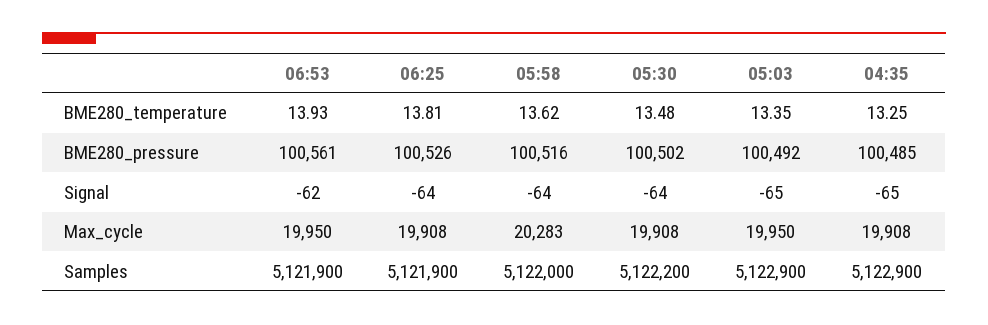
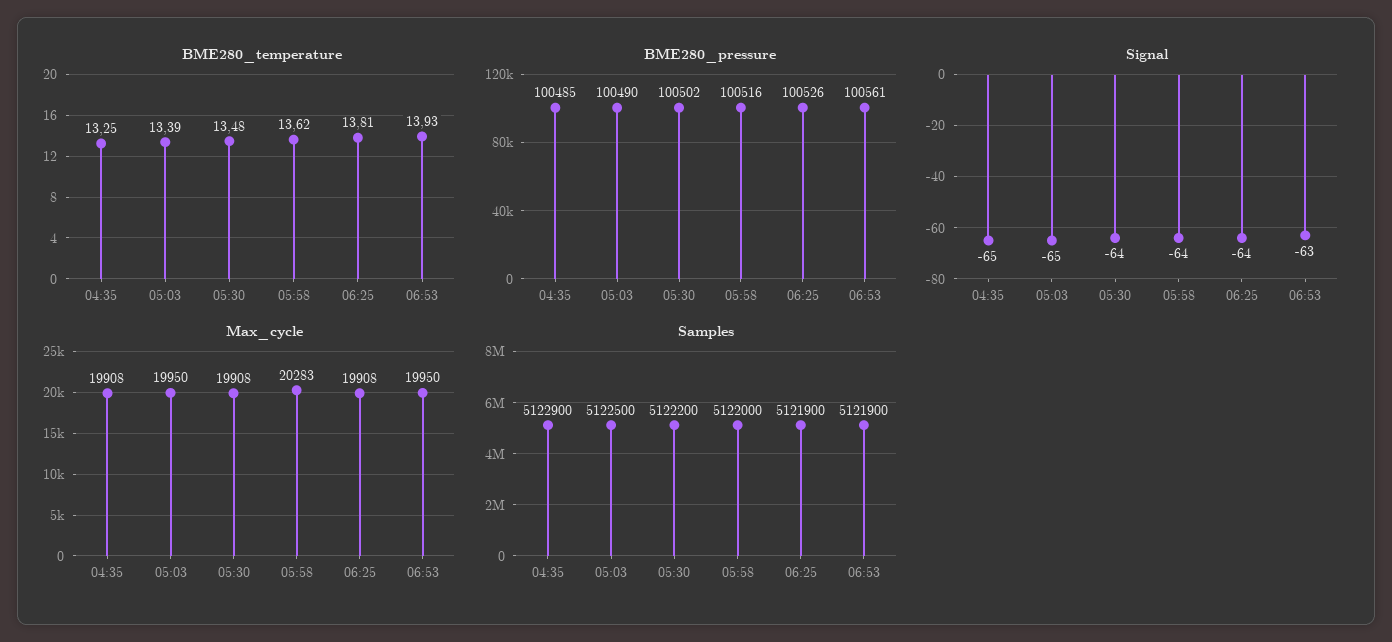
  {
    "BME280_temperature": {
      "06:53": 13.93,
      "06:25": 13.81,
      "05:58": 13.62,
      "05:30": 13.48,
-     "05:03": 13.35,
+     "05:03": 13.39,
      "04:35": 13.25
    },
    "BME280_pressure": {
      "06:53": 100561,
      "06:25": 100526,
      "05:58": 100516,
      "05:30": 100502,
-     "05:03": 100492,
+     "05:03": 100490,
      "04:35": 100485
    },
    "Signal": {
-     "06:53": -62,
+     "06:53": -63,
      "06:25": -64,
      "05:58": -64,
      "05:30": -64,
      "05:03": -65,
      "04:35": -65
    },
    "Max_cycle": {
      "06:53": 19950,
      "06:25": 19908,
      "05:58": 20283,
      "05:30": 19908,
      "05:03": 19950,
      "04:35": 19908
    },
    "Samples": {
      "06:53": 5121900,
      "06:25": 5121900,
      "05:58": 5122000,
      "05:30": 5122200,
-     "05:03": 5122900,
+     "05:03": 5122500,
      "04:35": 5122900
    }
  }

